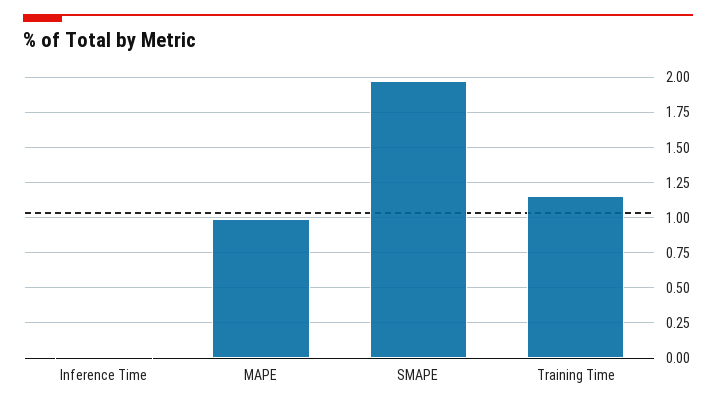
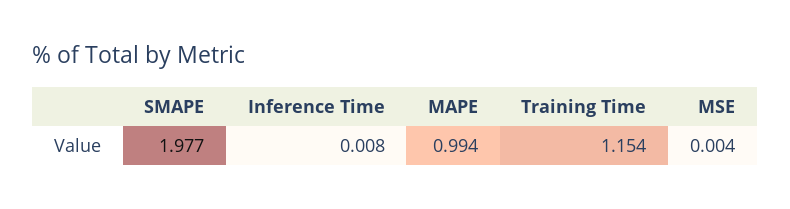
  {
    "Inference Time": 0.008,
    "MAPE": 0.994,
    "SMAPE": 1.977,
-   "Training Time": 1.154
+   "Training Time": 1.154,
+   "MSE": 0.004
  }

